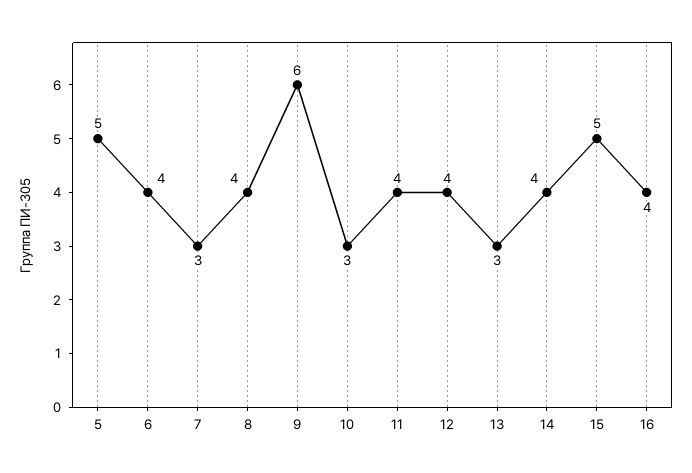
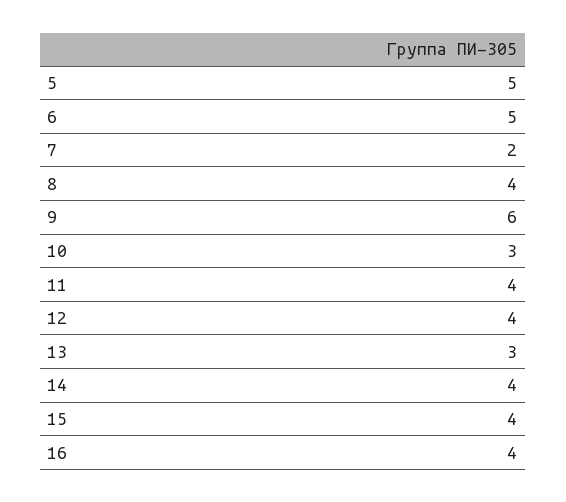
  {
    "5": 5,
-   "6": 4,
+   "6": 5,
-   "7": 3,
+   "7": 2,
    "8": 4,
    "9": 6,
    "10": 3,
    "11": 4,
    "12": 4,
    "13": 3,
    "14": 4,
-   "15": 5,
+   "15": 4,
    "16": 4
  }

